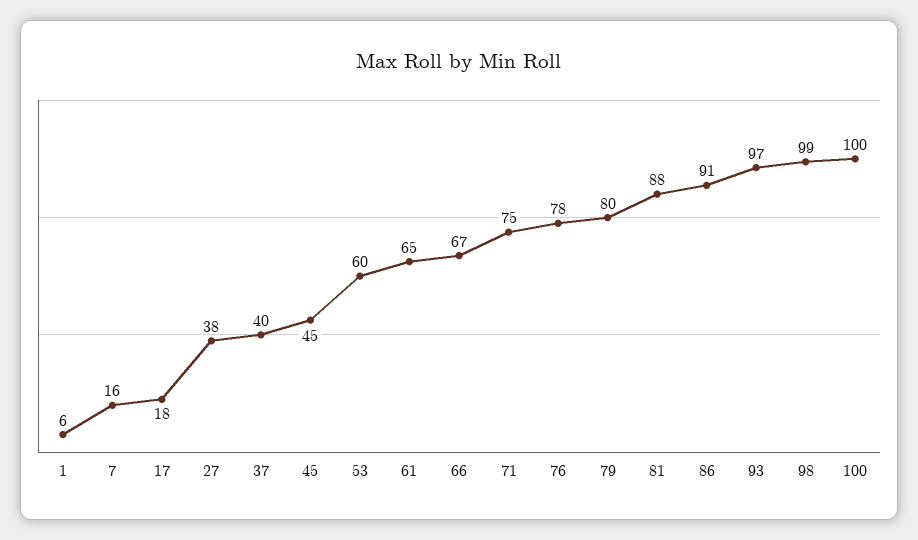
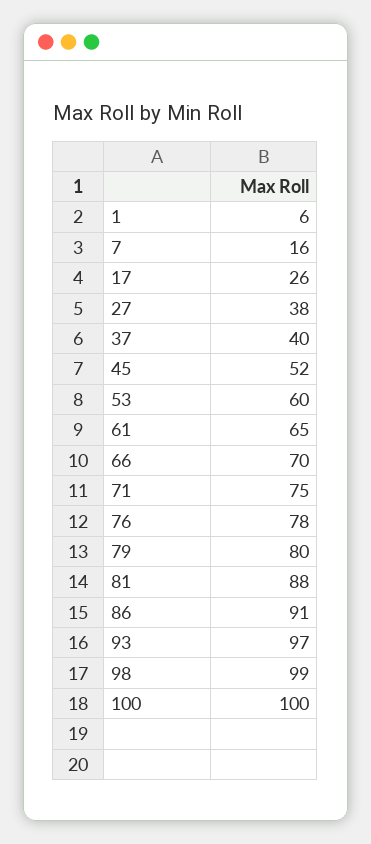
  {
    "1": 6,
    "7": 16,
-   "17": 18,
+   "17": 26,
    "27": 38,
    "37": 40,
-   "45": 45,
+   "45": 52,
    "53": 60,
    "61": 65,
-   "66": 67,
+   "66": 70,
    "71": 75,
    "76": 78,
    "79": 80,
    "81": 88,
    "86": 91,
    "93": 97,
    "98": 99,
    "100": 100
  }

